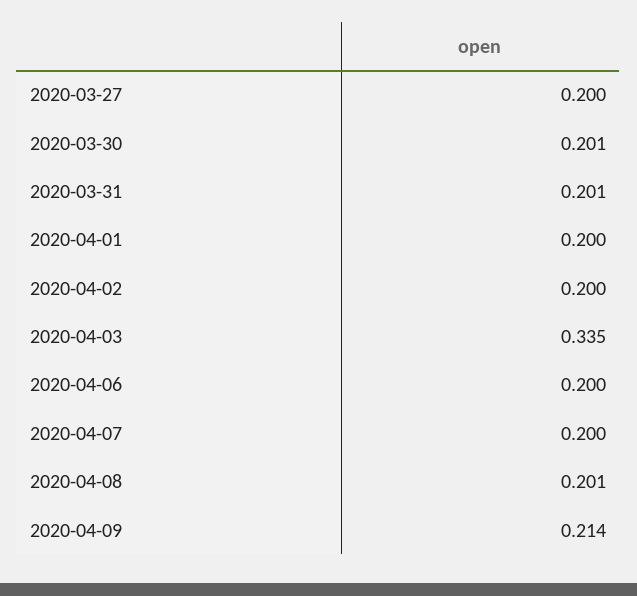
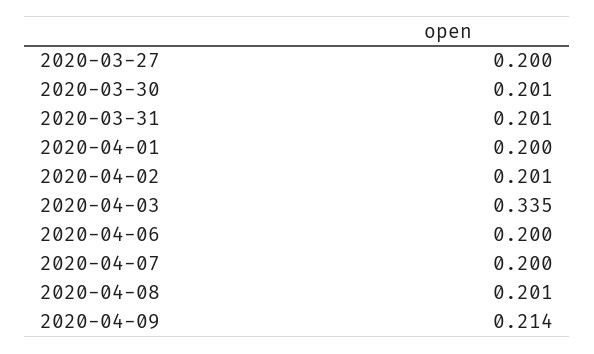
  {
    "2020-03-27": 0.2,
    "2020-03-30": 0.201,
    "2020-03-31": 0.201,
    "2020-04-01": 0.2,
-   "2020-04-02": 0.2,
+   "2020-04-02": 0.201,
    "2020-04-03": 0.335,
    "2020-04-06": 0.2,
    "2020-04-07": 0.2,
    "2020-04-08": 0.201,
    "2020-04-09": 0.214
  }

